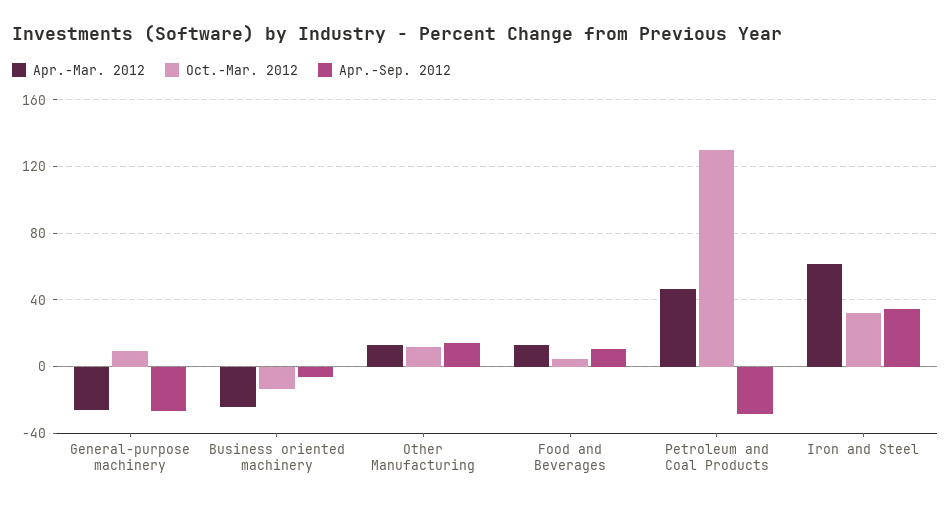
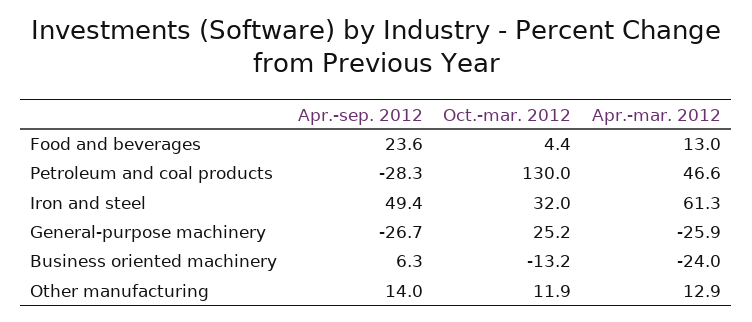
  {
    "Apr.-Mar. 2012": {
      "General-purpose machinery": -25.9,
      "Business oriented machinery": -24,
      "Other Manufacturing": 12.9,
      "Food and Beverages": 13,
      "Petroleum and Coal Products": 46.6,
      "Iron and Steel": 61.3
    },
    "Oct.-Mar. 2012": {
-     "General-purpose machinery": 10,
+     "General-purpose machinery": 25.2,
      "Business oriented machinery": -13.2,
      "Other Manufacturing": 11.9,
      "Food and Beverages": 4.4,
      "Petroleum and Coal Products": 130,
      "Iron and Steel": 32
    },
    "Apr.-Sep. 2012": {
      "General-purpose machinery": -26.7,
-     "Business oriented machinery": -5,
+     "Business oriented machinery": 6.3,
      "Other Manufacturing": 14,
-     "Food and Beverages": 10,
+     "Food and Beverages": 23.6,
      "Petroleum and Coal Products": -28.3,
-     "Iron and Steel": 35
+     "Iron and Steel": 49.4
    }
  }

